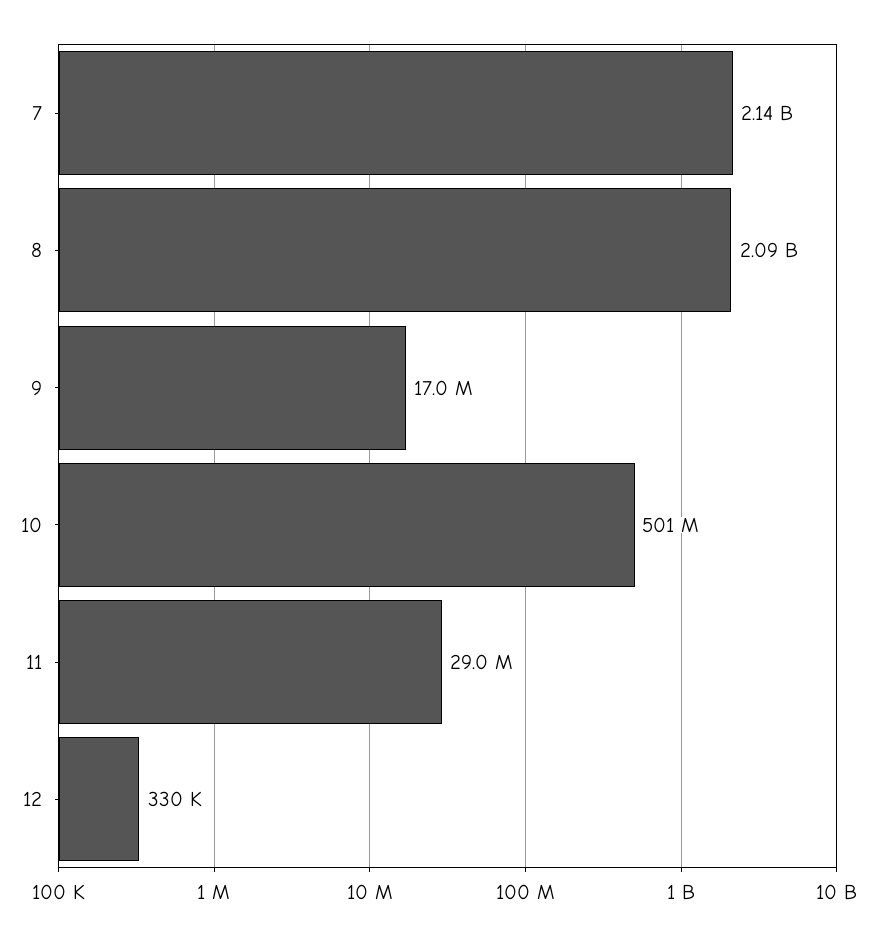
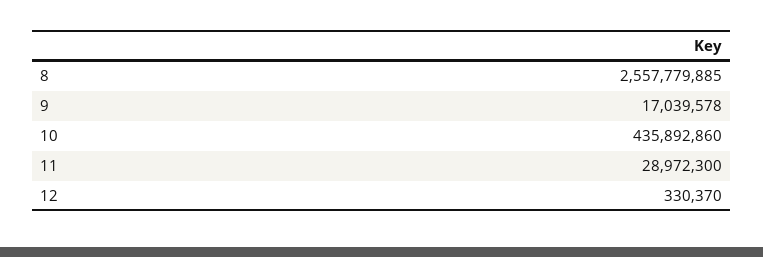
  {
-   "7": 2140000000,
-   "8": 2090000000,
+   "8": 2557779885,
    "9": 17039578,
-   "10": 501000000,
+   "10": 435892860,
    "11": 28972300,
    "12": 330370
  }

